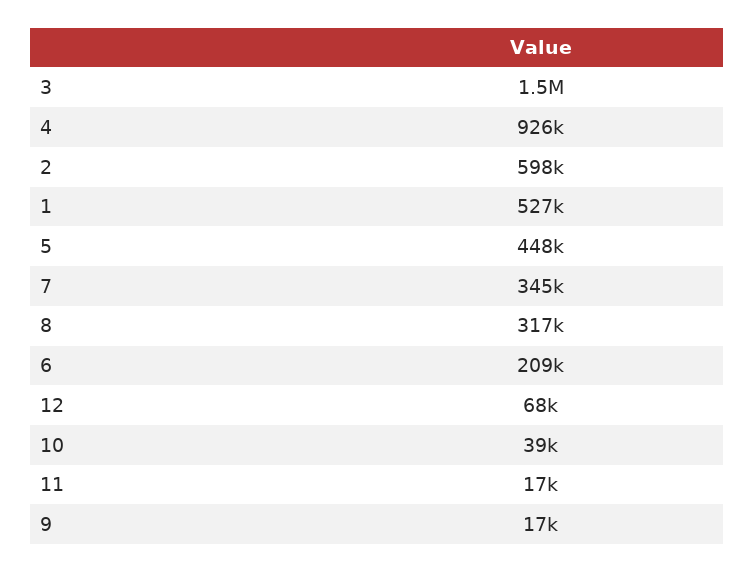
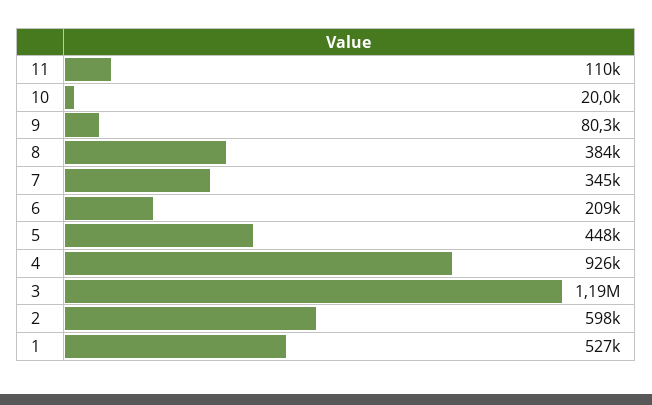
  {
-   "3": 1500000,
+   "3": 1190000,
    "4": 926000,
    "2": 598000,
    "1": 527000,
    "5": 448000,
    "7": 345000,
-   "8": 317000,
+   "8": 384000,
    "6": 209000,
-   "12": 68000,
-   "10": 39000,
+   "10": 20000,
-   "11": 17000,
+   "11": 110000,
-   "9": 17000
+   "9": 80300
  }

